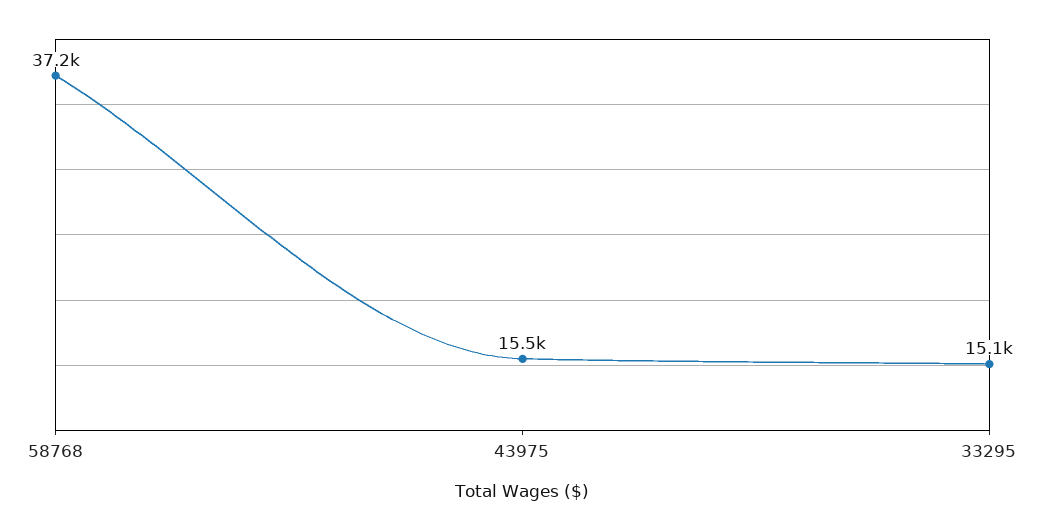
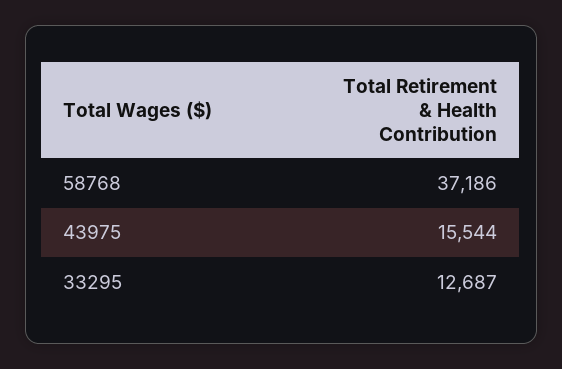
  {
    "58768": 37186,
    "43975": 15544,
-   "33295": 15100
+   "33295": 12687
  }

